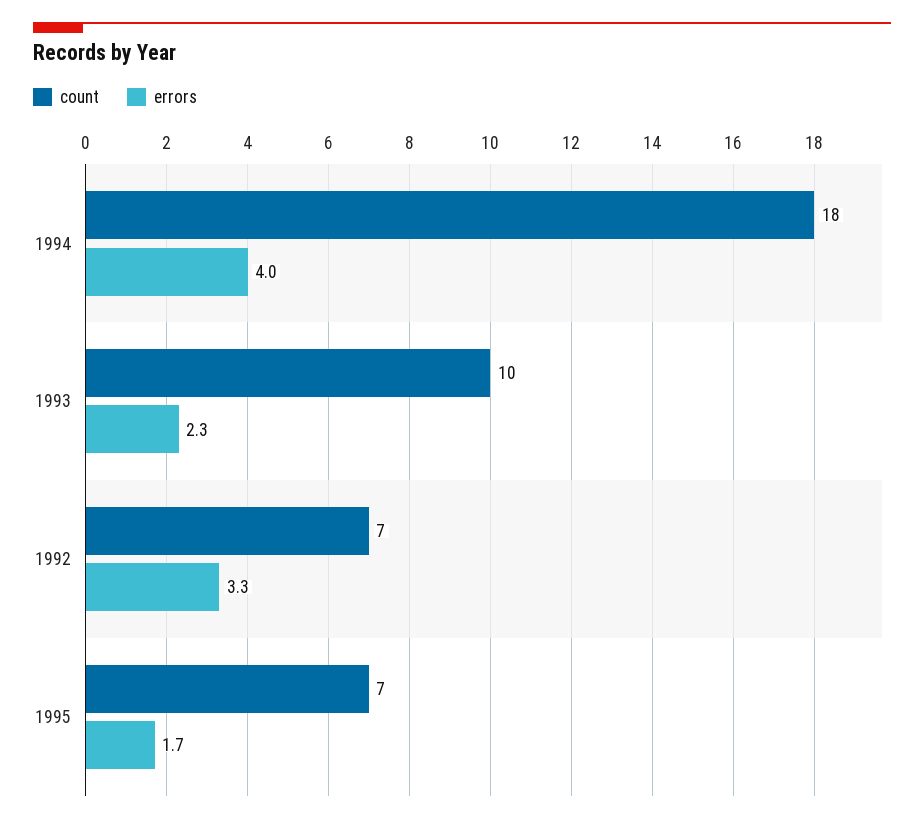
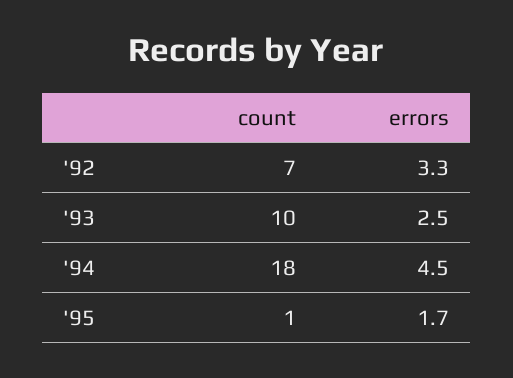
  {
    "count": {
      "1994": 18,
      "1993": 10,
      "1992": 7,
-     "1995": 7
+     "1995": 1
    },
    "errors": {
-     "1994": 4,
+     "1994": 4.5,
-     "1993": 2.3,
+     "1993": 2.5,
      "1992": 3.3,
      "1995": 1.7
    }
  }

